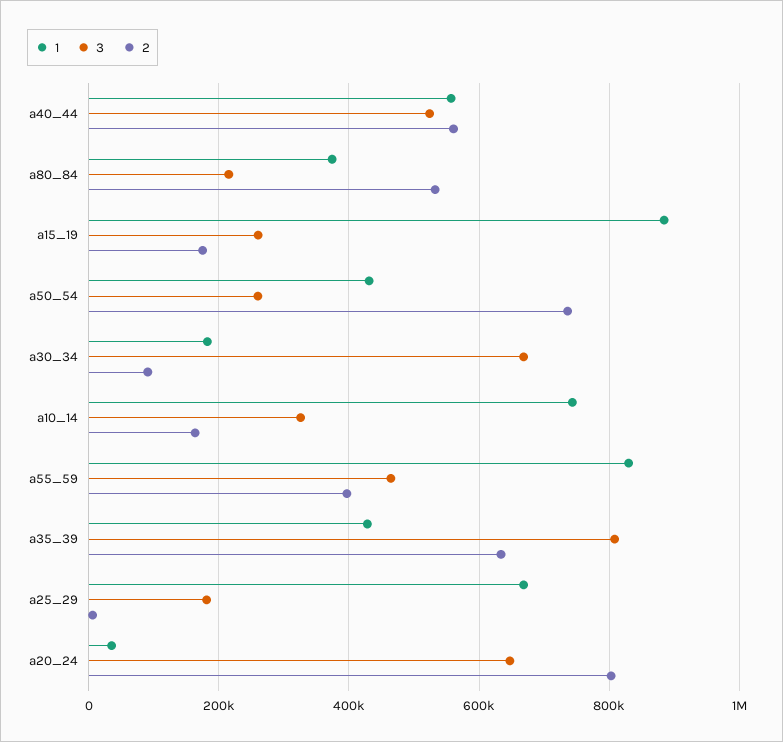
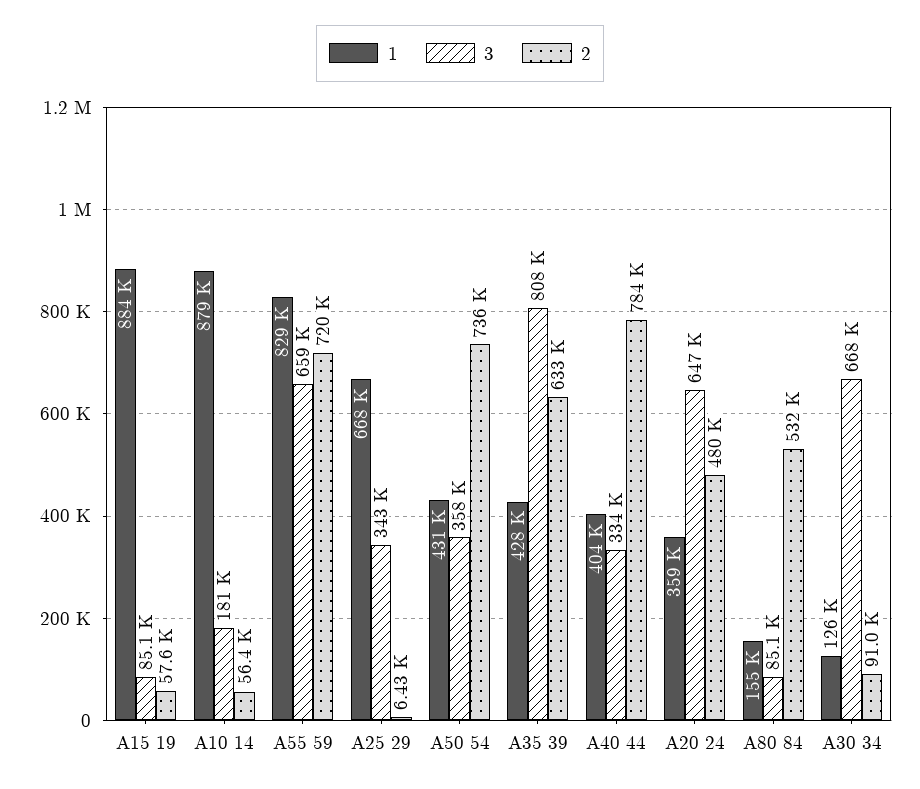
  {
    "1": {
-     "a40_44": 560000,
+     "a40_44": 404000,
-     "a80_84": 380000,
+     "a80_84": 155000,
      "a15_19": 884000,
      "a50_54": 431000,
-     "a30_34": 180000,
+     "a30_34": 126000,
-     "a10_14": 740000,
+     "a10_14": 879000,
      "a55_59": 829000,
      "a35_39": 428000,
      "a25_29": 668000,
-     "a20_24": 40000
+     "a20_24": 359000
    },
    "3": {
-     "a40_44": 520000,
+     "a40_44": 334000,
-     "a80_84": 220000,
+     "a80_84": 85100,
-     "a15_19": 260000,
+     "a15_19": 85100,
-     "a50_54": 260000,
+     "a50_54": 358000,
      "a30_34": 668000,
-     "a10_14": 320000,
+     "a10_14": 181000,
-     "a55_59": 460000,
+     "a55_59": 659000,
      "a35_39": 808000,
-     "a25_29": 180000,
+     "a25_29": 343000,
      "a20_24": 647000
    },
    "2": {
-     "a40_44": 560000,
+     "a40_44": 784000,
      "a80_84": 532000,
-     "a15_19": 180000,
+     "a15_19": 57600,
      "a50_54": 736000,
      "a30_34": 91000,
-     "a10_14": 160000,
+     "a10_14": 56400,
-     "a55_59": 400000,
+     "a55_59": 720000,
      "a35_39": 633000,
      "a25_29": 6430,
-     "a20_24": 800000
+     "a20_24": 480000
    }
  }

